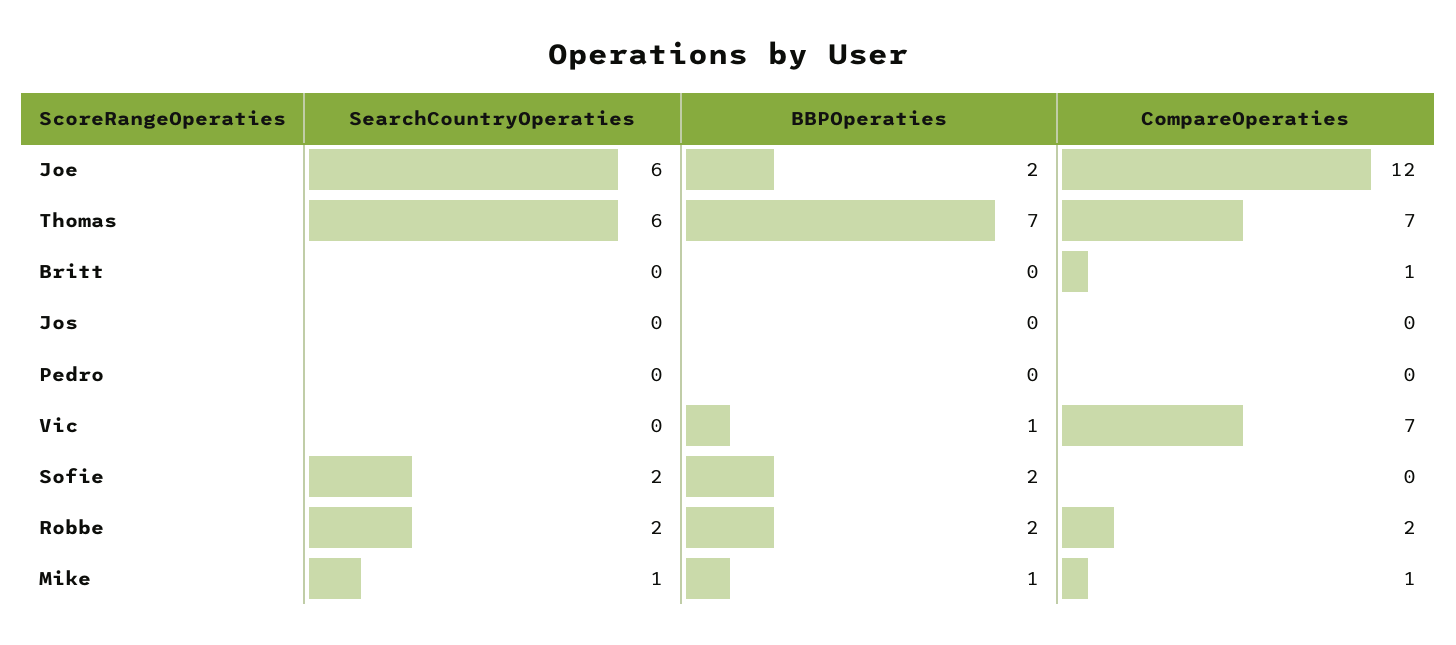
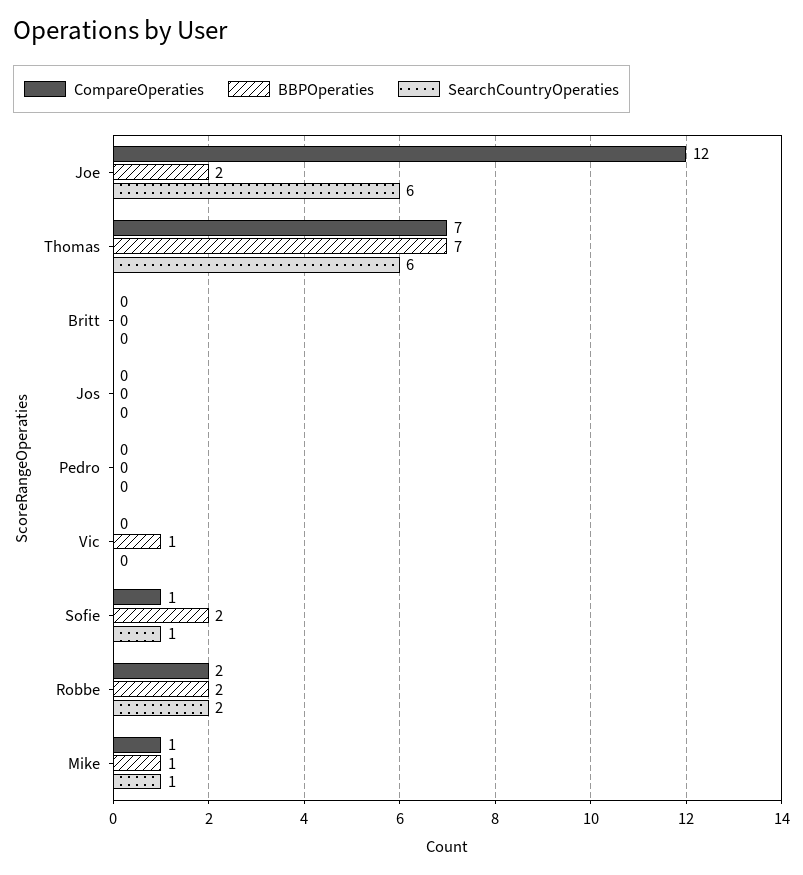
  {
    "SearchCountryOperaties": {
      "Joe": 6,
      "Thomas": 6,
      "Britt": 0,
      "Jos": 0,
      "Pedro": 0,
      "Vic": 0,
-     "Sofie": 2,
+     "Sofie": 1,
      "Robbe": 2,
      "Mike": 1
    },
    "BBPOperaties": {
      "Joe": 2,
      "Thomas": 7,
      "Britt": 0,
      "Jos": 0,
      "Pedro": 0,
      "Vic": 1,
      "Sofie": 2,
      "Robbe": 2,
      "Mike": 1
    },
    "CompareOperaties": {
      "Joe": 12,
      "Thomas": 7,
-     "Britt": 1,
+     "Britt": 0,
      "Jos": 0,
      "Pedro": 0,
-     "Vic": 7,
+     "Vic": 0,
-     "Sofie": 0,
+     "Sofie": 1,
      "Robbe": 2,
      "Mike": 1
    }
  }

